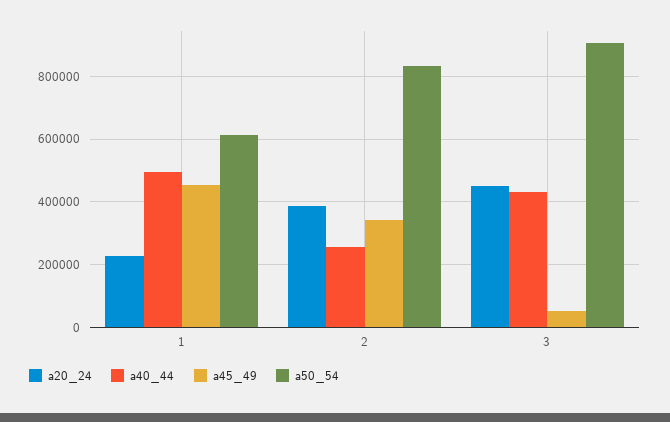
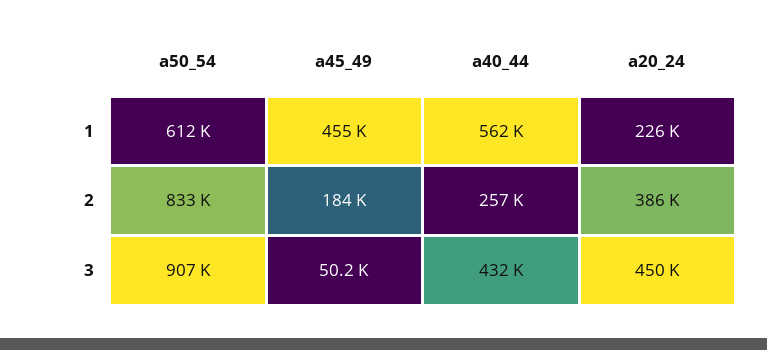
  {
    "a20_24": {
      "1": 226000,
      "2": 386000,
      "3": 450000
    },
    "a40_44": {
-     "1": 500000,
+     "1": 562000,
      "2": 257000,
      "3": 432000
    },
    "a45_49": {
      "1": 455000,
-     "2": 340000,
+     "2": 184000,
      "3": 50200
    },
    "a50_54": {
      "1": 612000,
      "2": 833000,
      "3": 907000
    }
  }

